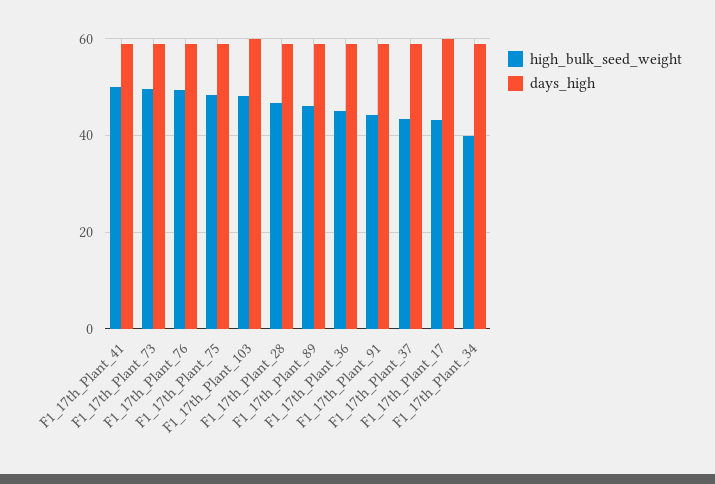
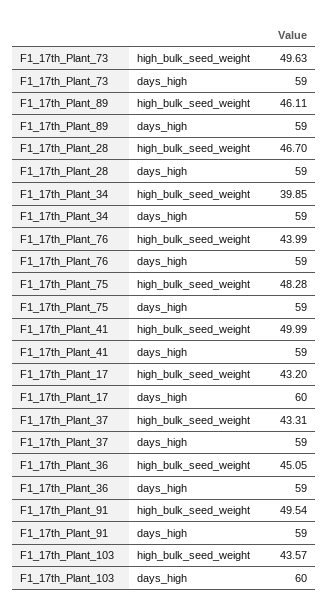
  {
    "high_bulk_seed_weight": {
      "F1_17th_Plant_41": 49.99,
      "F1_17th_Plant_73": 49.63,
-     "F1_17th_Plant_76": 50,
+     "F1_17th_Plant_76": 43.99,
      "F1_17th_Plant_75": 48.28,
-     "F1_17th_Plant_103": 48,
+     "F1_17th_Plant_103": 43.57,
      "F1_17th_Plant_28": 46.7,
      "F1_17th_Plant_89": 46.11,
      "F1_17th_Plant_36": 45.05,
-     "F1_17th_Plant_91": 44,
+     "F1_17th_Plant_91": 49.54,
      "F1_17th_Plant_37": 43.31,
      "F1_17th_Plant_17": 43.2,
      "F1_17th_Plant_34": 39.85
    },
    "days_high": {
      "F1_17th_Plant_41": 59,
      "F1_17th_Plant_73": 59,
      "F1_17th_Plant_76": 59,
      "F1_17th_Plant_75": 59,
      "F1_17th_Plant_103": 60,
      "F1_17th_Plant_28": 59,
      "F1_17th_Plant_89": 59,
      "F1_17th_Plant_36": 59,
      "F1_17th_Plant_91": 59,
      "F1_17th_Plant_37": 59,
      "F1_17th_Plant_17": 60,
      "F1_17th_Plant_34": 59
    }
  }

